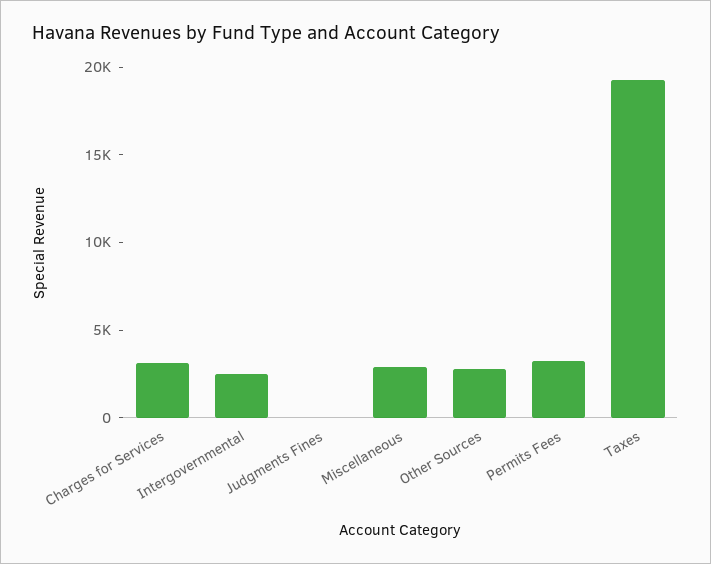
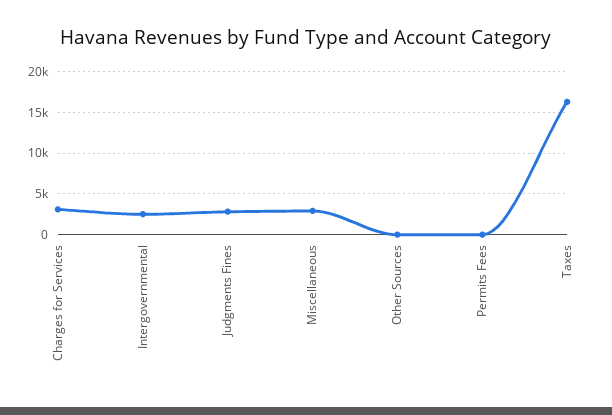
  {
    "Charges for Services": 3000,
    "Intergovernmental": 3000,
-   "Judgments Fines": 0,
+   "Judgments Fines": 3000,
    "Miscellaneous": 3000,
-   "Other Sources": 3000,
+   "Other Sources": 0,
-   "Permits Fees": 3000,
+   "Permits Fees": 0,
-   "Taxes": 19000
+   "Taxes": 16000
  }

